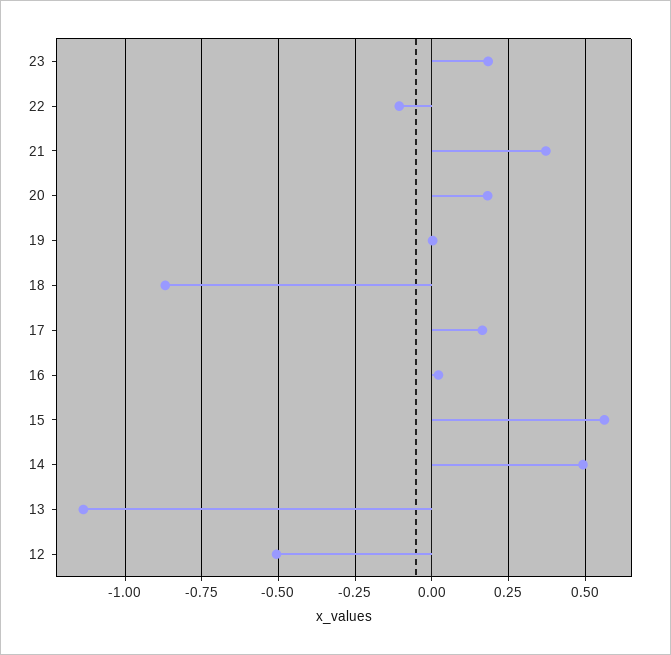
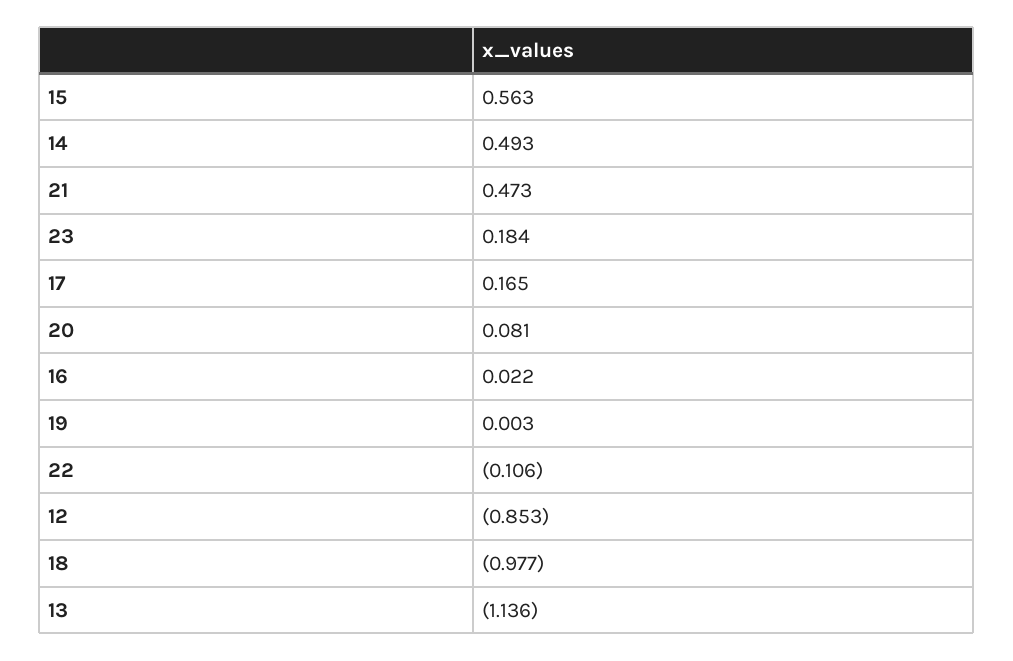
  {
    "23": 0.184,
    "22": -0.106,
-   "21": 0.375,
+   "21": 0.473,
-   "20": 0.175,
+   "20": 0.081,
    "19": 0.003,
-   "18": -0.875,
+   "18": -0.977,
    "17": 0.165,
    "16": 0.022,
    "15": 0.563,
    "14": 0.493,
    "13": -1.136,
-   "12": -0.5
+   "12": -0.853
  }

